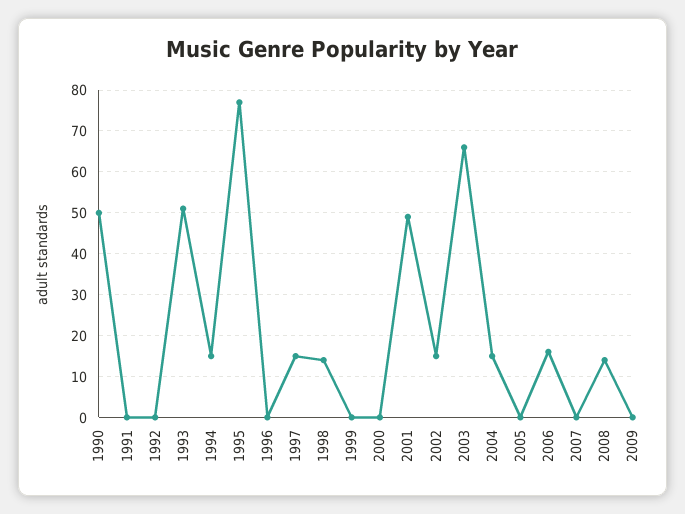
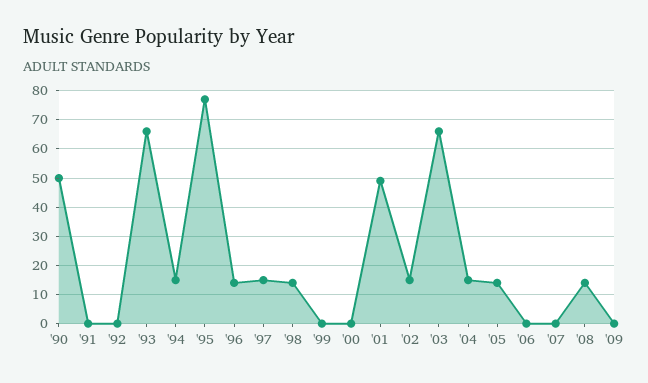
  {
    "1990": 50,
    "1991": 0,
    "1992": 0,
-   "1993": 50,
+   "1993": 65,
    "1994": 15,
    "1995": 75,
-   "1996": 0,
+   "1996": 15,
    "1997": 15,
    "1998": 15,
    "1999": 0,
    "2000": 0,
    "2001": 50,
    "2002": 15,
    "2003": 65,
    "2004": 15,
-   "2005": 0,
+   "2005": 15,
-   "2006": 15,
+   "2006": 0,
    "2007": 0,
    "2008": 15,
    "2009": 0
  }

